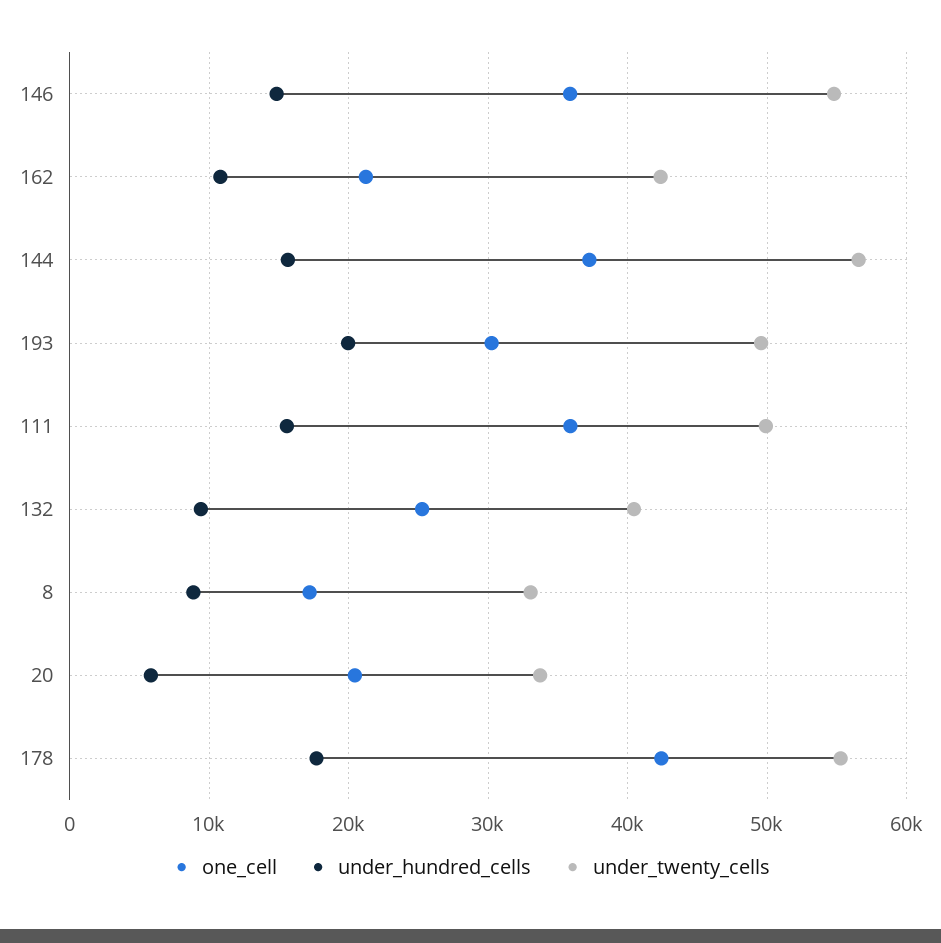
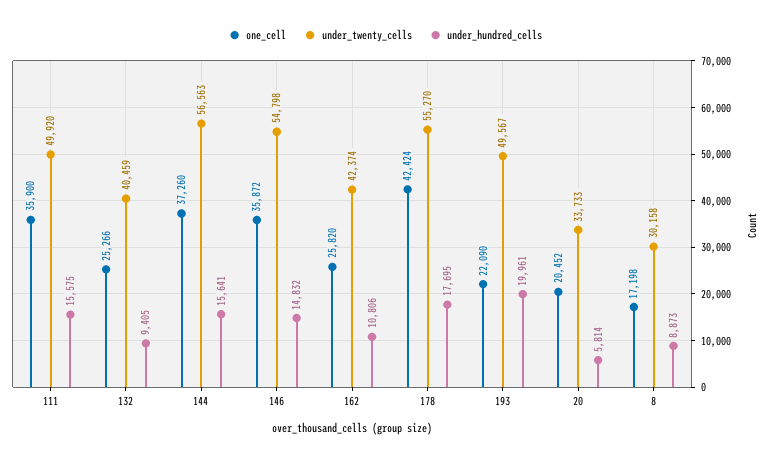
  {
    "one_cell": {
      "146": 35872,
-     "162": 21000,
+     "162": 25820,
      "144": 37260,
-     "193": 30000,
+     "193": 22090,
      "111": 35900,
      "132": 25266,
      "8": 17198,
      "20": 20452,
      "178": 42424
    },
    "under_hundred_cells": {
      "146": 14832,
      "162": 10806,
      "144": 15641,
      "193": 19961,
      "111": 15575,
      "132": 9405,
      "8": 8873,
      "20": 5814,
      "178": 17695
    },
    "under_twenty_cells": {
      "146": 54798,
      "162": 42374,
      "144": 56563,
      "193": 49567,
      "111": 49920,
      "132": 40459,
-     "8": 33000,
+     "8": 30158,
      "20": 33733,
      "178": 55270
    }
  }

